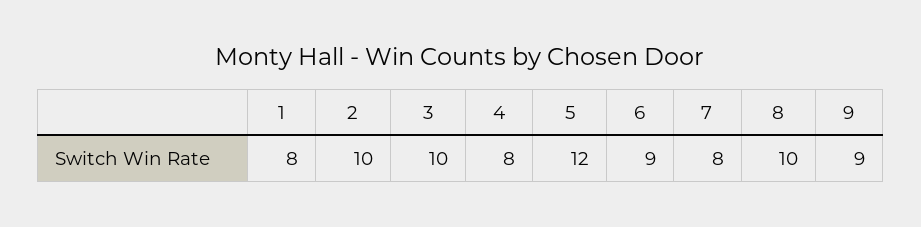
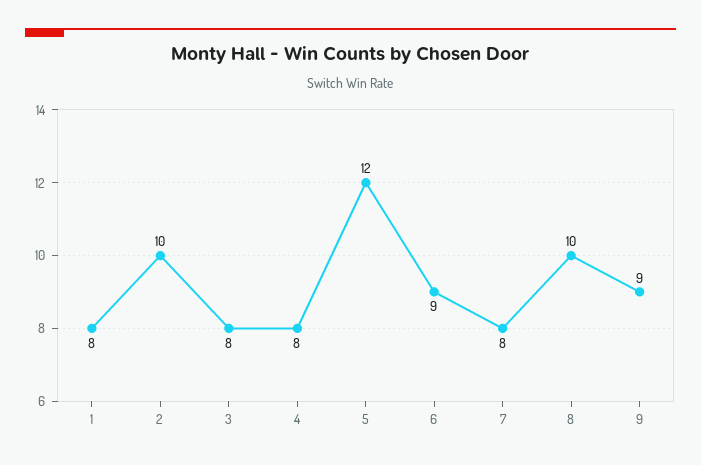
  {
    "1": 8,
    "2": 10,
-   "3": 10,
+   "3": 8,
    "4": 8,
    "5": 12,
    "6": 9,
    "7": 8,
    "8": 10,
    "9": 9
  }

